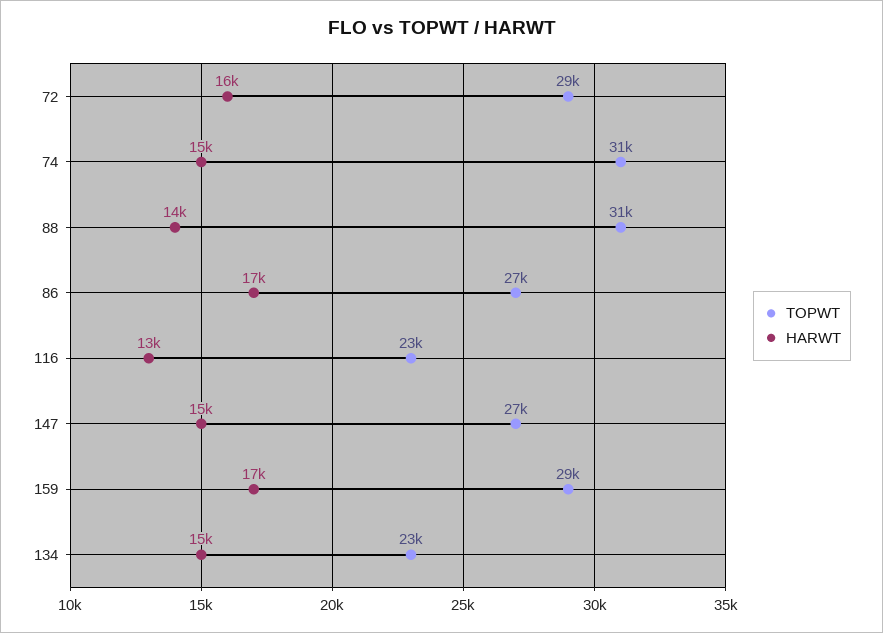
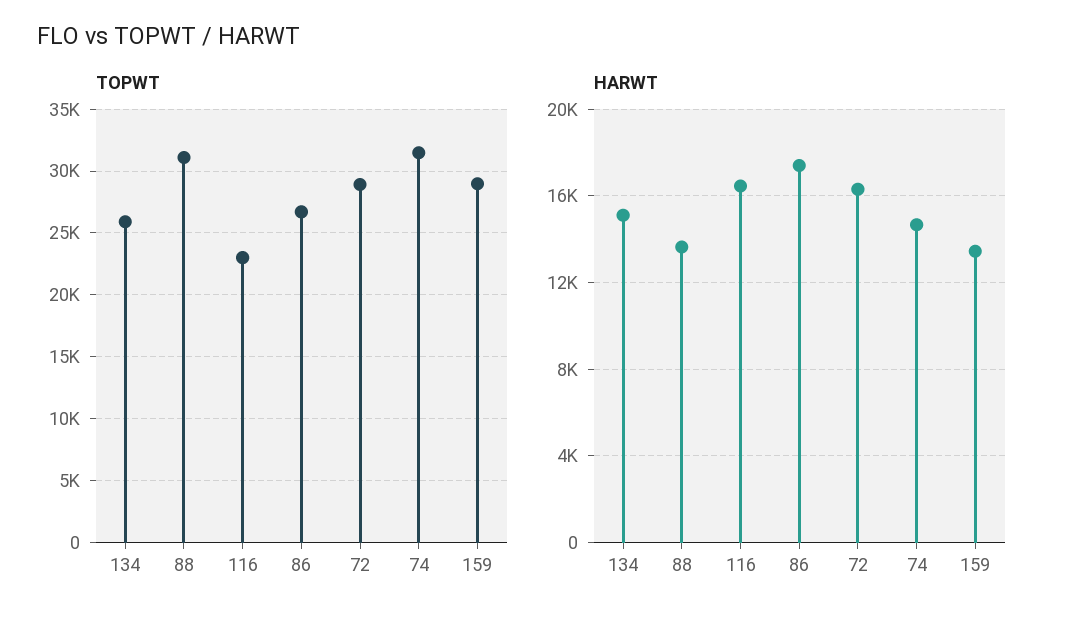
  {
    "TOPWT": {
      "72": 29000,
      "74": 31000,
      "88": 31000,
      "86": 27000,
      "116": 23000,
-     "147": 27000,
      "159": 29000,
-     "134": 23000
+     "134": 26000
    },
    "HARWT": {
      "72": 16000,
      "74": 15000,
      "88": 14000,
      "86": 17000,
-     "116": 13000,
+     "116": 16500,
-     "147": 15000,
-     "159": 17000,
+     "159": 13500,
      "134": 15000
    }
  }

